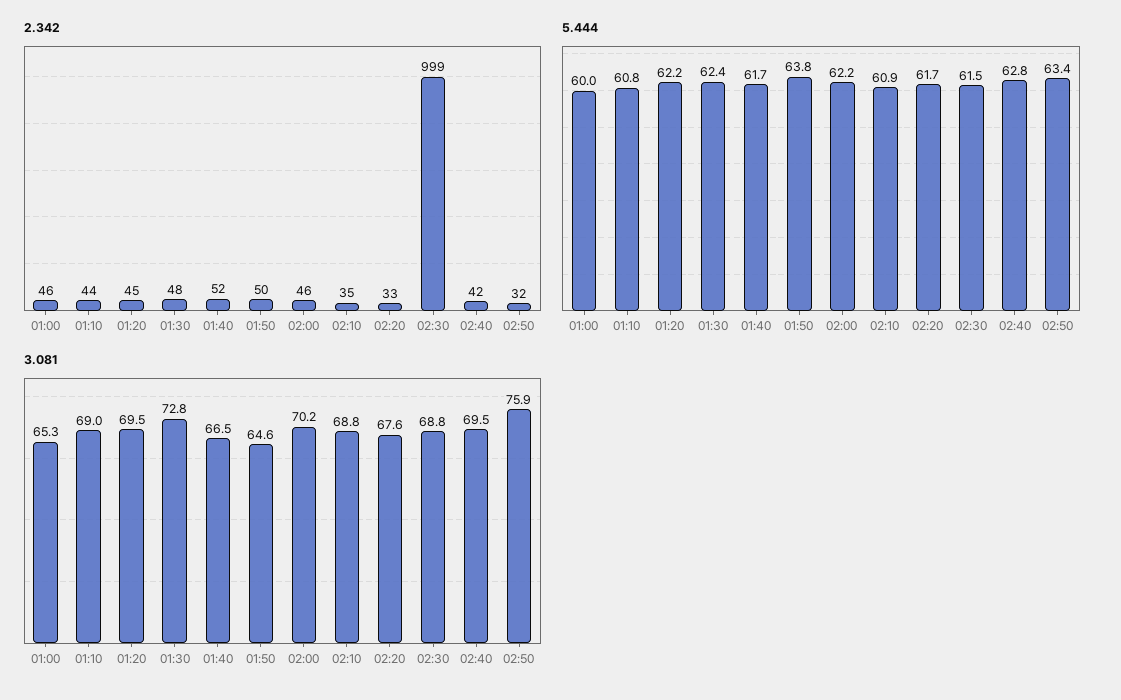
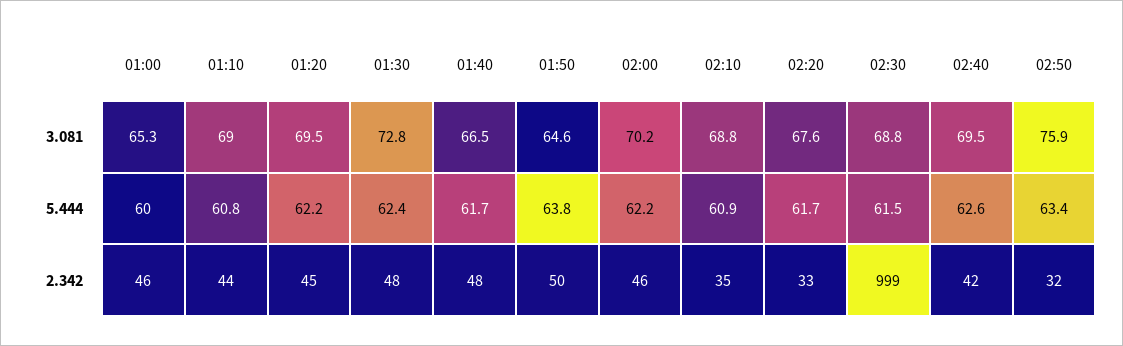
  {
    "2.342": {
      "01:00": 46,
      "01:10": 44,
      "01:20": 45,
      "01:30": 48,
-     "01:40": 52,
+     "01:40": 48,
      "01:50": 50,
      "02:00": 46,
      "02:10": 35,
      "02:20": 33,
      "02:30": 999,
      "02:40": 42,
      "02:50": 32
    },
    "5.444": {
      "01:00": 60,
      "01:10": 60.8,
      "01:20": 62.2,
      "01:30": 62.4,
      "01:40": 61.7,
      "01:50": 63.8,
      "02:00": 62.2,
      "02:10": 60.9,
      "02:20": 61.7,
      "02:30": 61.5,
-     "02:40": 62.8,
+     "02:40": 62.6,
      "02:50": 63.4
    },
    "3.081": {
      "01:00": 65.3,
      "01:10": 69,
      "01:20": 69.5,
      "01:30": 72.8,
      "01:40": 66.5,
      "01:50": 64.6,
      "02:00": 70.2,
      "02:10": 68.8,
      "02:20": 67.6,
      "02:30": 68.8,
      "02:40": 69.5,
      "02:50": 75.9
    }
  }

